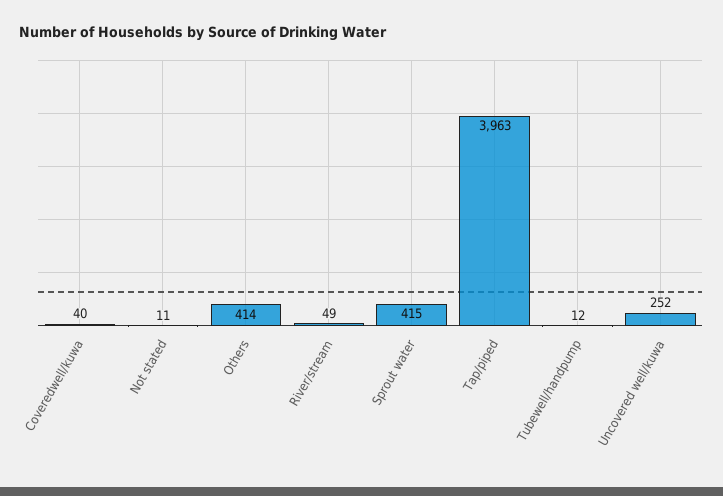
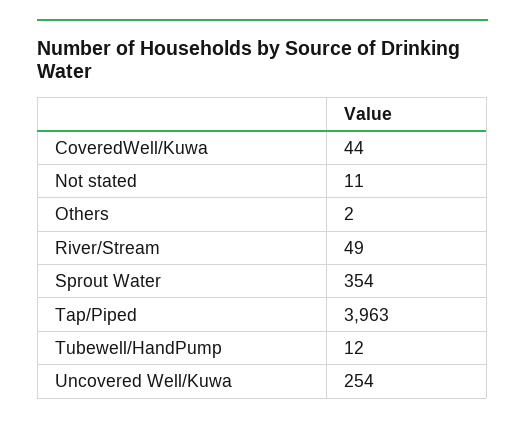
  {
-   "Coveredwell/kuwa": 40,
+   "Coveredwell/kuwa": 44,
    "Not stated": 11,
-   "Others": 414,
+   "Others": 2,
    "River/stream": 49,
-   "Sprout water": 415,
+   "Sprout water": 354,
    "Tap/piped": 3963,
    "Tubewell/handpump": 12,
-   "Uncovered well/kuwa": 252
+   "Uncovered well/kuwa": 254
  }

